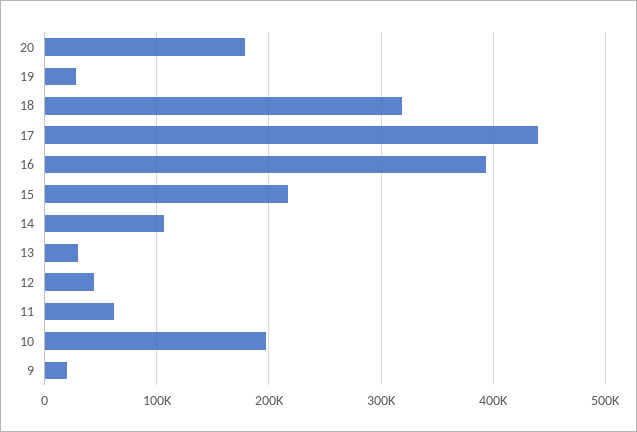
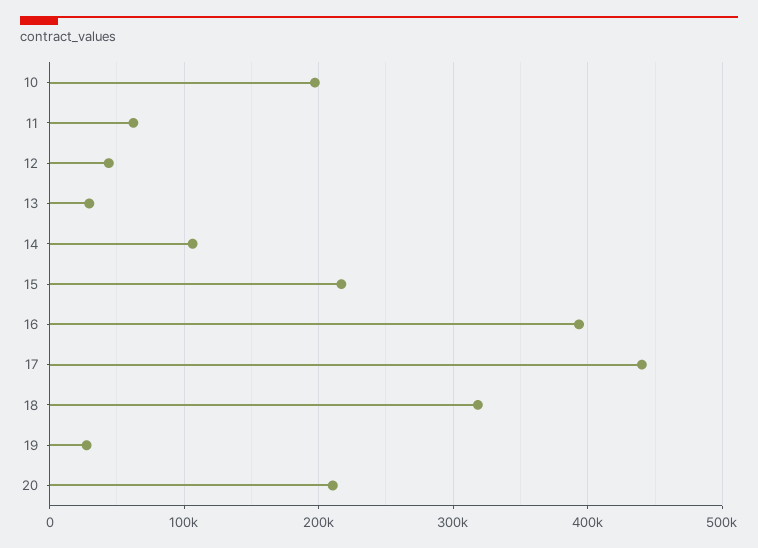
  {
-   "20": 180000,
+   "20": 210000,
    "19": 30000,
    "18": 320000,
    "17": 440000,
    "16": 390000,
    "15": 220000,
    "14": 110000,
    "13": 30000,
    "12": 40000,
    "11": 60000,
-   "10": 200000,
+   "10": 200000
-   "9": 20000
  }

